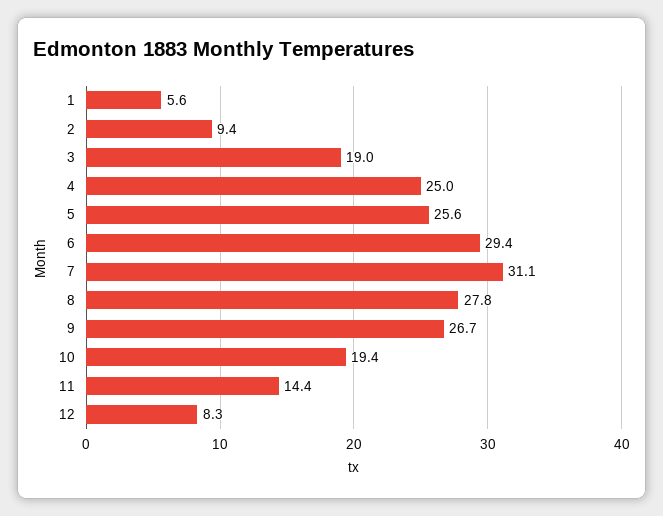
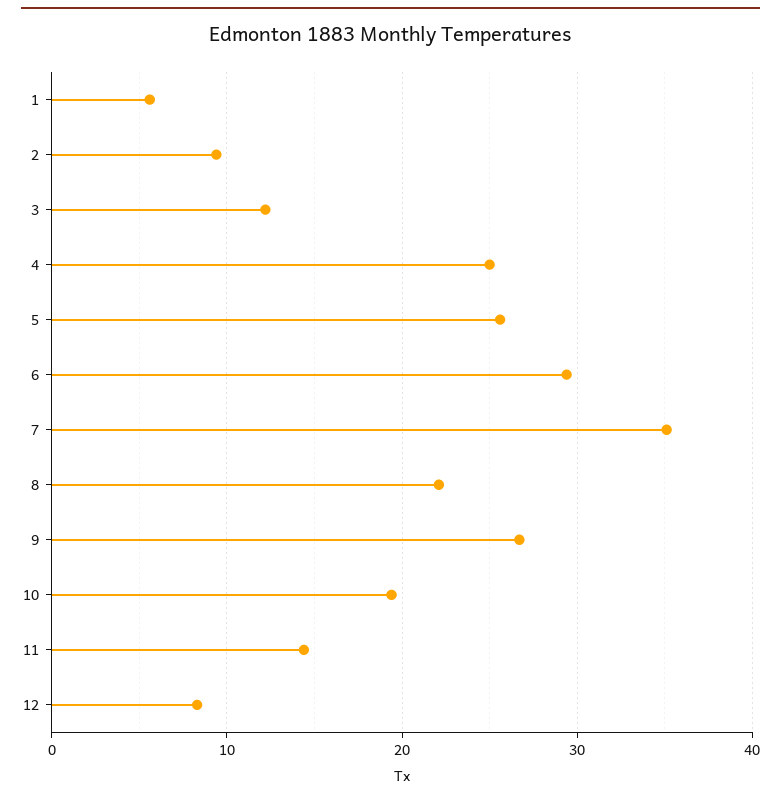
  {
    "1": 5.6,
    "2": 9.4,
-   "3": 19,
+   "3": 12,
    "4": 25,
    "5": 25.6,
    "6": 29.4,
-   "7": 31.1,
+   "7": 35,
-   "8": 27.8,
+   "8": 22,
    "9": 26.7,
    "10": 19.4,
    "11": 14.4,
    "12": 8.3
  }

